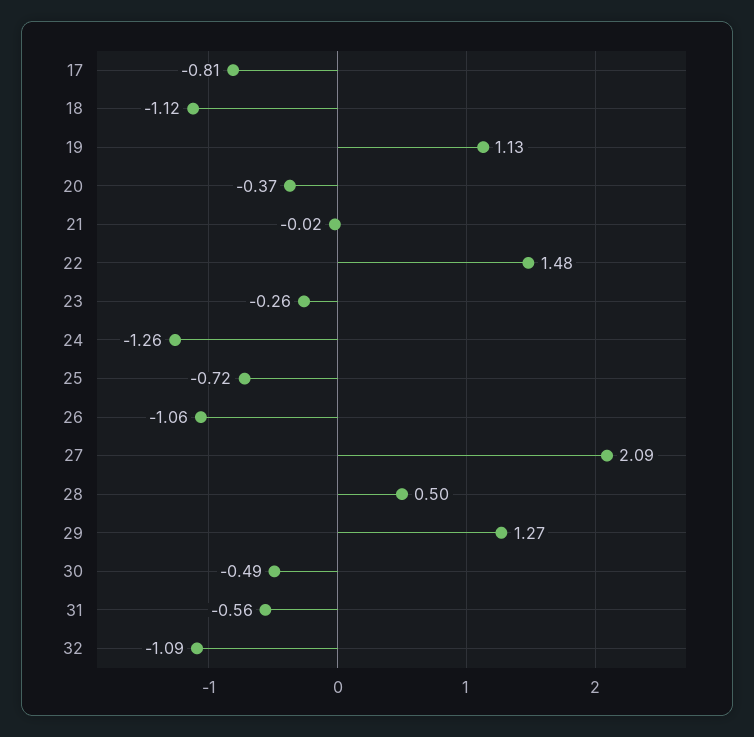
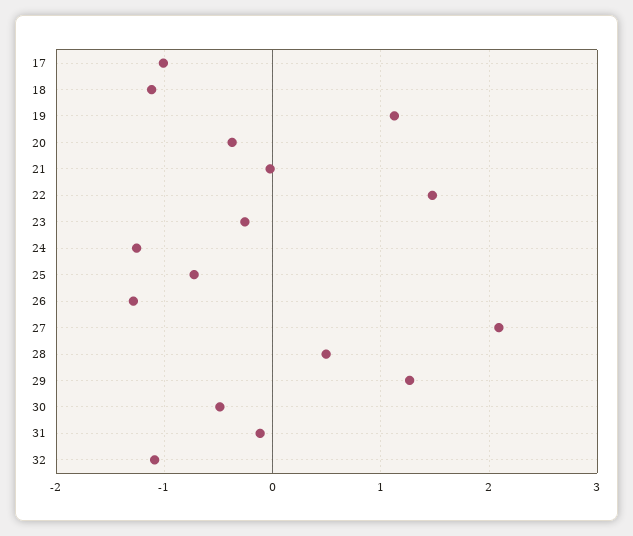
  {
-   "17": -0.81,
+   "17": -1,
    "18": -1.12,
    "19": 1.13,
    "20": -0.37,
    "21": -0.02,
    "22": 1.48,
    "23": -0.26,
    "24": -1.26,
    "25": -0.72,
-   "26": -1.06,
+   "26": -1.3,
    "27": 2.09,
    "28": 0.5,
    "29": 1.27,
    "30": -0.49,
-   "31": -0.56,
+   "31": -0.1,
    "32": -1.09
  }

